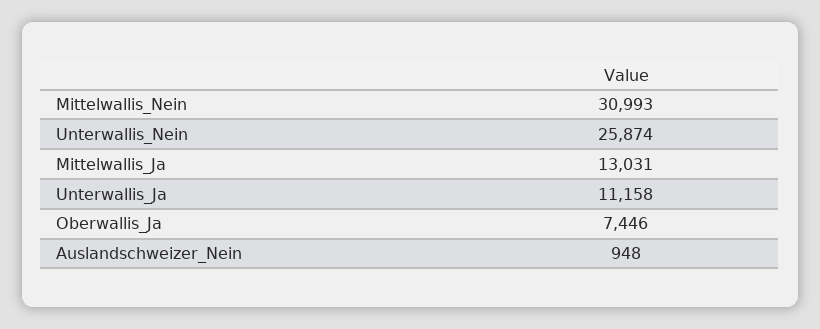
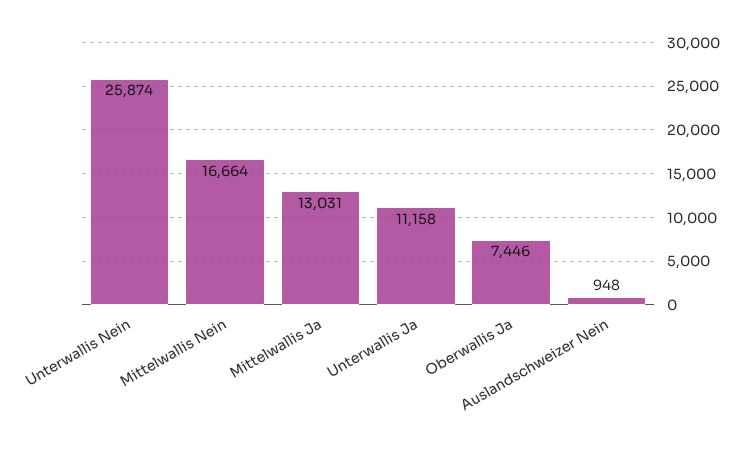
  {
-   "Mittelwallis_Nein": 30993,
+   "Mittelwallis_Nein": 16664,
    "Unterwallis_Nein": 25874,
    "Mittelwallis_Ja": 13031,
    "Unterwallis_Ja": 11158,
    "Oberwallis_Ja": 7446,
    "Auslandschweizer_Nein": 948
  }

